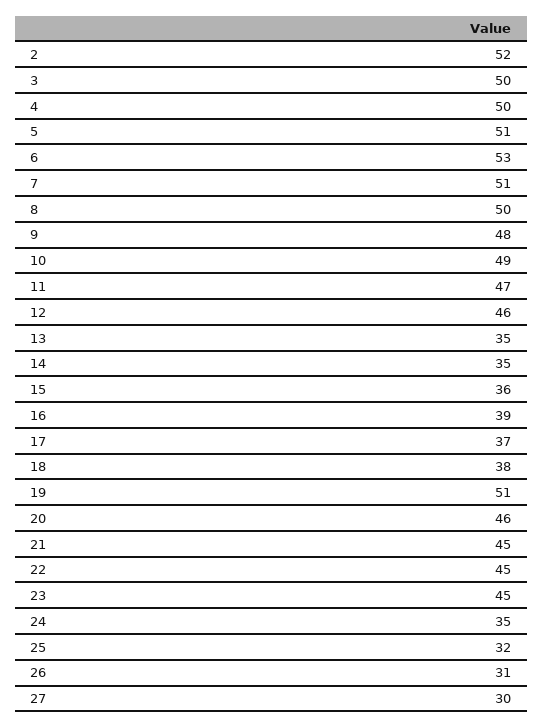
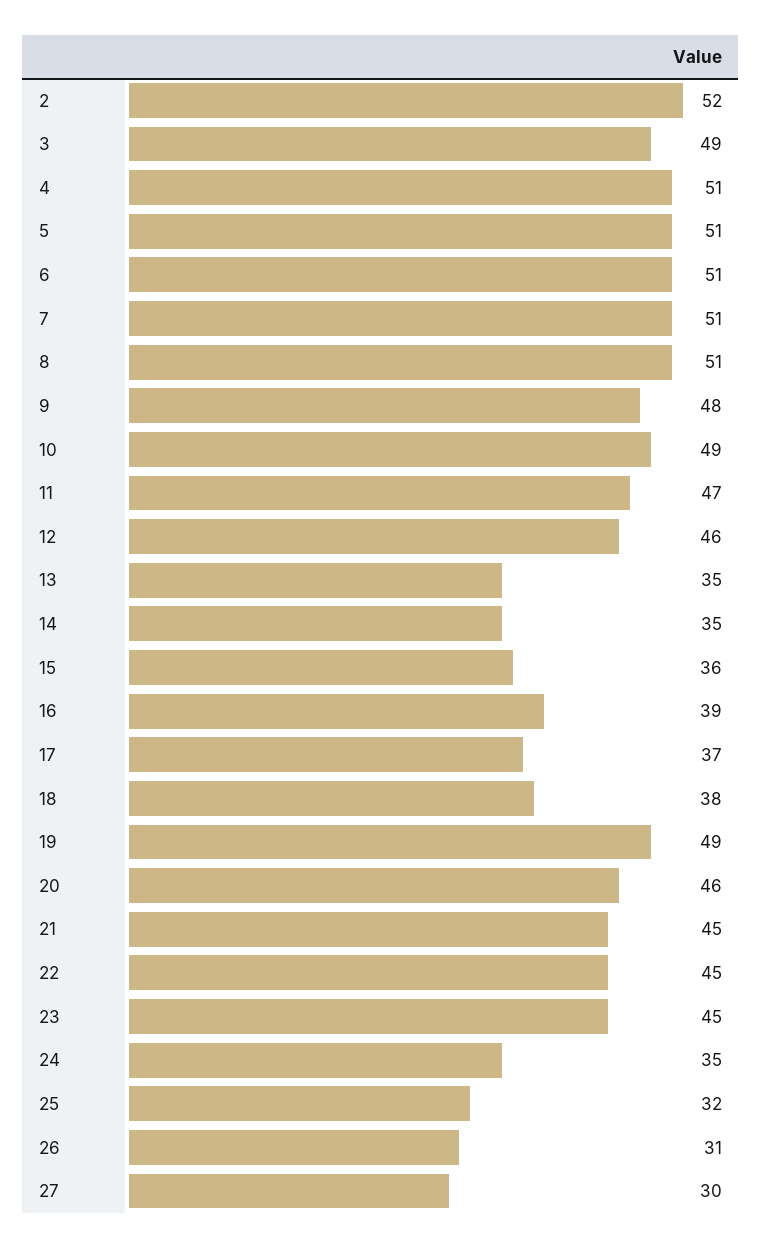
  {
    "2": 52,
-   "3": 50,
+   "3": 49,
-   "4": 50,
+   "4": 51,
    "5": 51,
-   "6": 53,
+   "6": 51,
    "7": 51,
-   "8": 50,
+   "8": 51,
    "9": 48,
    "10": 49,
    "11": 47,
    "12": 46,
    "13": 35,
    "14": 35,
    "15": 36,
    "16": 39,
    "17": 37,
    "18": 38,
-   "19": 51,
+   "19": 49,
    "20": 46,
    "21": 45,
    "22": 45,
    "23": 45,
    "24": 35,
    "25": 32,
    "26": 31,
    "27": 30
  }

